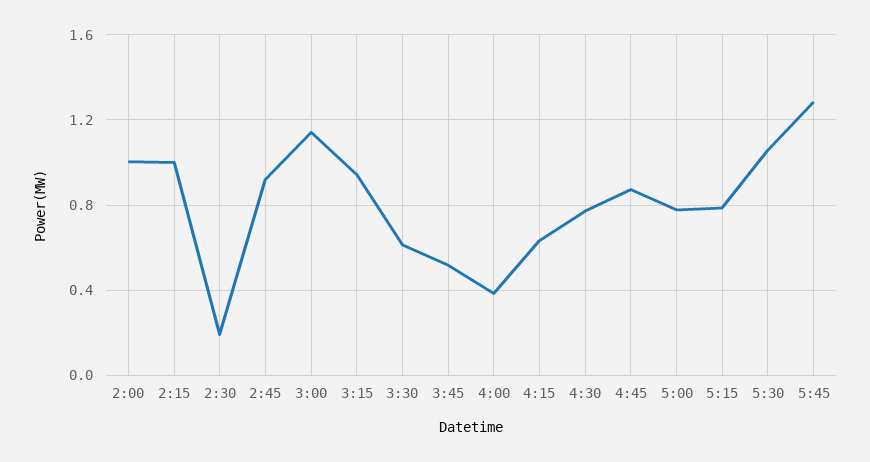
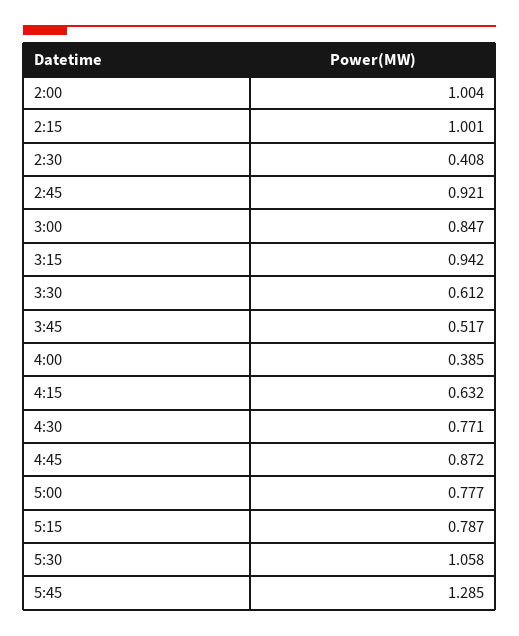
  {
    "2:00": 1.004,
    "2:15": 1.001,
-   "2:30": 0.2,
+   "2:30": 0.408,
    "2:45": 0.921,
-   "3:00": 1.15,
+   "3:00": 0.847,
    "3:15": 0.942,
    "3:30": 0.612,
    "3:45": 0.517,
    "4:00": 0.385,
    "4:15": 0.632,
    "4:30": 0.771,
    "4:45": 0.872,
    "5:00": 0.777,
    "5:15": 0.787,
    "5:30": 1.058,
    "5:45": 1.285
  }

